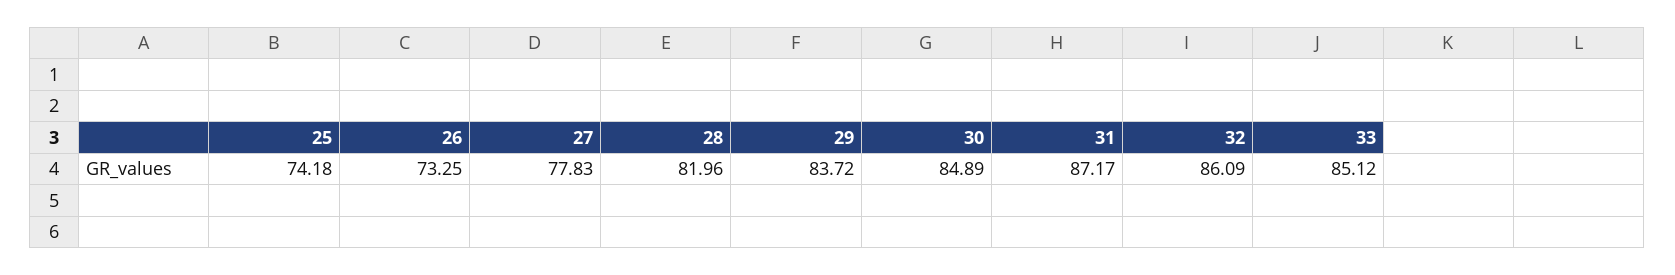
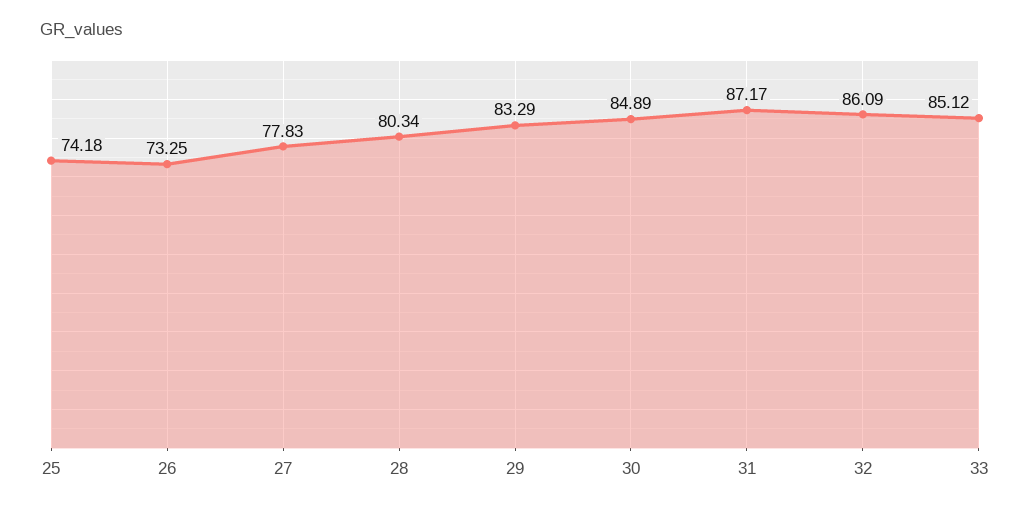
  {
    "25": 74.18,
    "26": 73.25,
    "27": 77.83,
-   "28": 81.96,
+   "28": 80.34,
-   "29": 83.72,
+   "29": 83.29,
    "30": 84.89,
    "31": 87.17,
    "32": 86.09,
    "33": 85.12
  }

